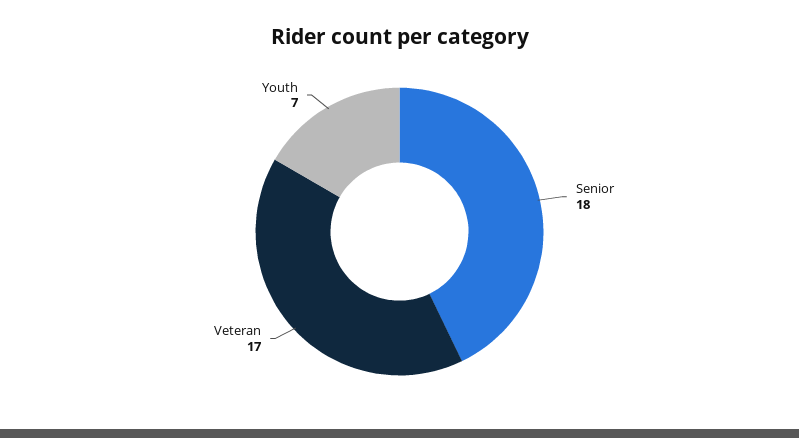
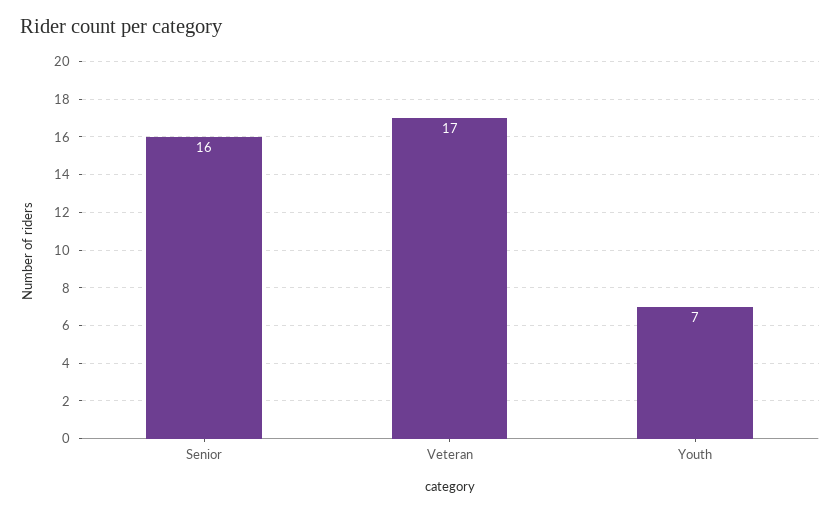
  {
-   "Senior": 18,
+   "Senior": 16,
    "Veteran": 17,
    "Youth": 7
  }

